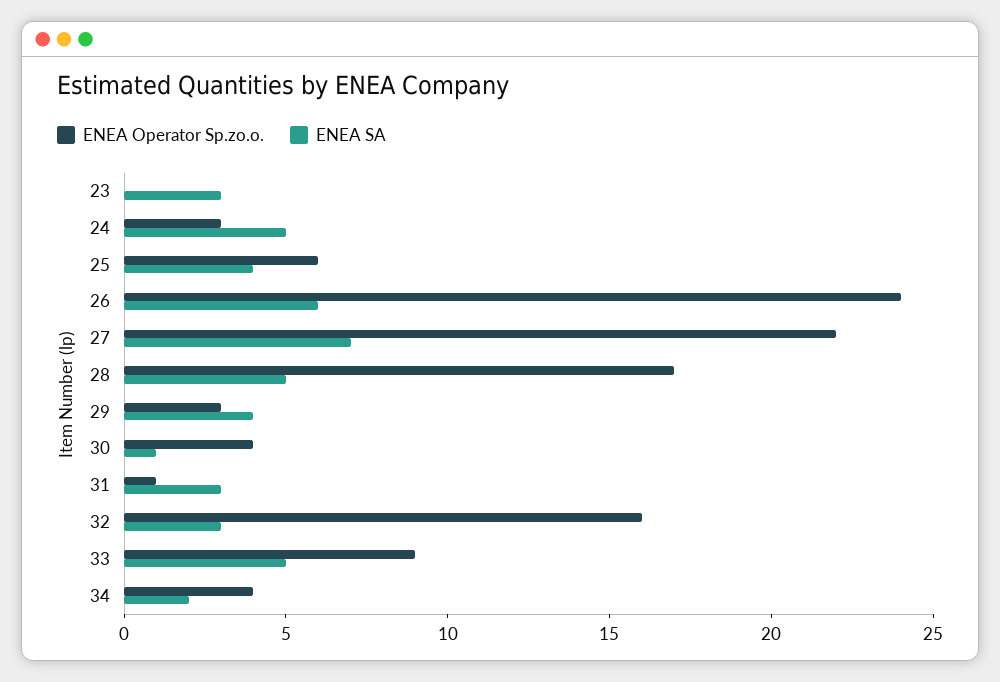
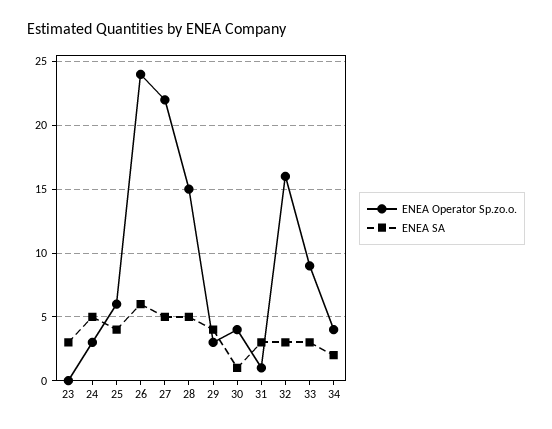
  {
    "ENEA Operator Sp.zo.o.": {
      "23": 0,
      "24": 3,
      "25": 6,
      "26": 24,
      "27": 22,
-     "28": 17,
+     "28": 15,
      "29": 3,
      "30": 4,
      "31": 1,
      "32": 16,
      "33": 9,
      "34": 4
    },
    "ENEA SA": {
      "23": 3,
      "24": 5,
      "25": 4,
      "26": 6,
-     "27": 7,
+     "27": 5,
      "28": 5,
      "29": 4,
      "30": 1,
      "31": 3,
      "32": 3,
-     "33": 5,
+     "33": 3,
      "34": 2
    }
  }

